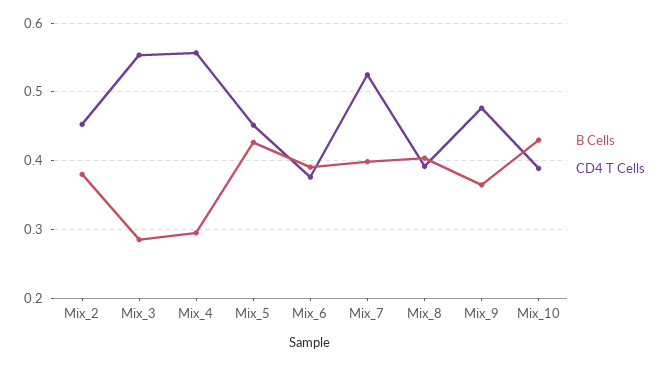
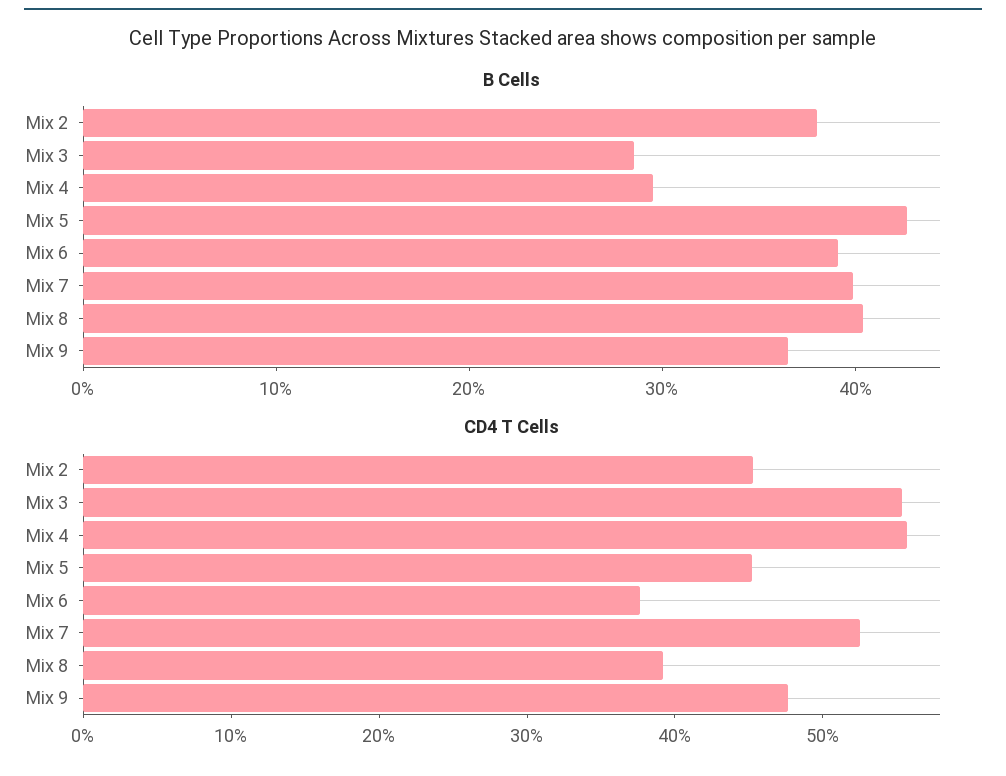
  {
    "B Cells": {
      "Mix_2": 0.38,
      "Mix_3": 0.29,
      "Mix_4": 0.3,
      "Mix_5": 0.43,
      "Mix_6": 0.39,
      "Mix_7": 0.4,
      "Mix_8": 0.4,
-     "Mix_9": 0.36,
+     "Mix_9": 0.36
-     "Mix_10": 0.43
    },
    "CD4 T Cells": {
      "Mix_2": 0.45,
      "Mix_3": 0.55,
      "Mix_4": 0.56,
      "Mix_5": 0.45,
      "Mix_6": 0.38,
      "Mix_7": 0.53,
      "Mix_8": 0.39,
-     "Mix_9": 0.48,
+     "Mix_9": 0.48
-     "Mix_10": 0.39
    }
  }

